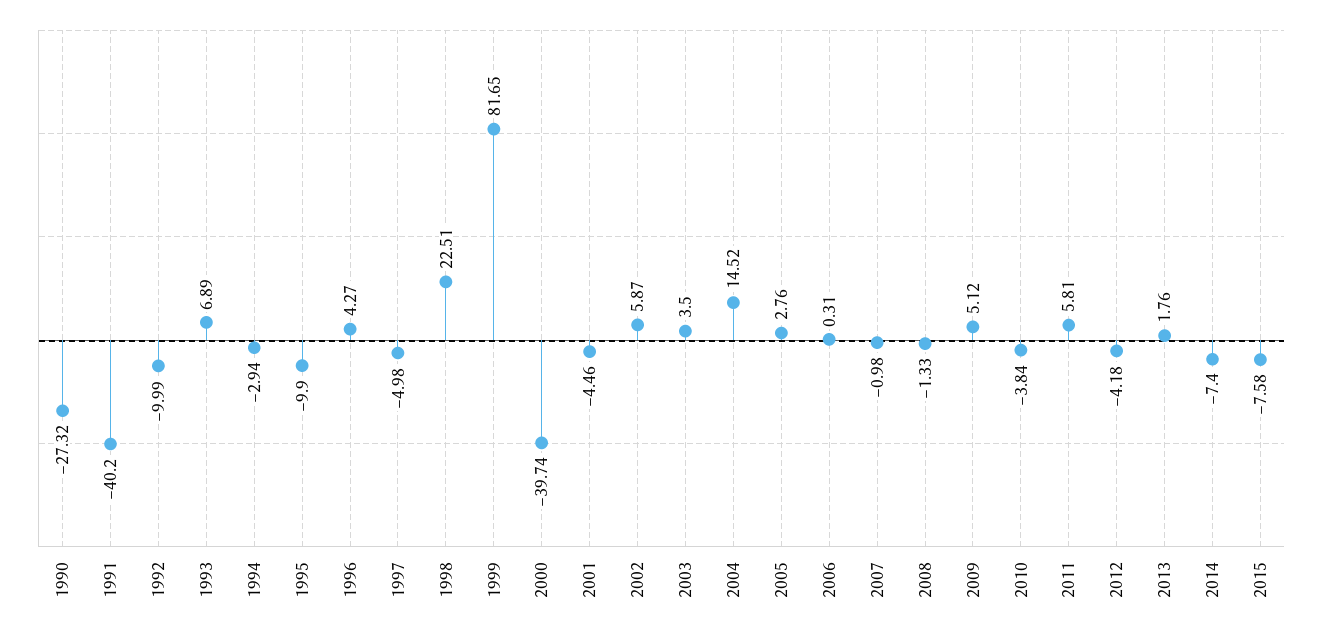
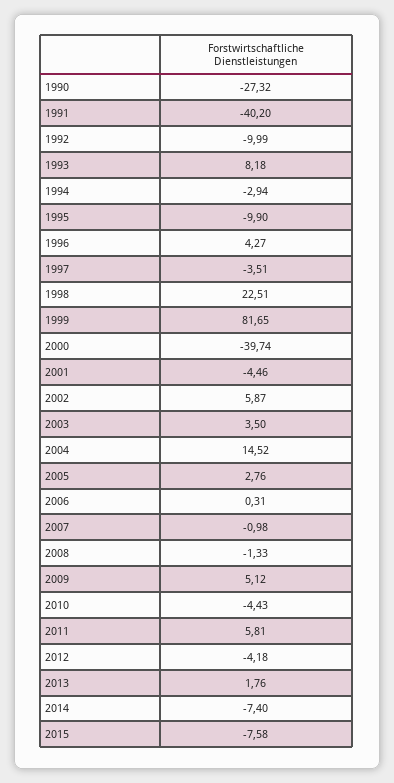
  {
    "1990": -27.32,
    "1991": -40.2,
    "1992": -9.99,
-   "1993": 6.89,
+   "1993": 8.18,
    "1994": -2.94,
    "1995": -9.9,
    "1996": 4.27,
-   "1997": -4.98,
+   "1997": -3.51,
    "1998": 22.51,
    "1999": 81.65,
    "2000": -39.74,
    "2001": -4.46,
    "2002": 5.87,
    "2003": 3.5,
    "2004": 14.52,
    "2005": 2.76,
    "2006": 0.31,
    "2007": -0.98,
    "2008": -1.33,
    "2009": 5.12,
-   "2010": -3.84,
+   "2010": -4.43,
    "2011": 5.81,
    "2012": -4.18,
    "2013": 1.76,
    "2014": -7.4,
    "2015": -7.58
  }

